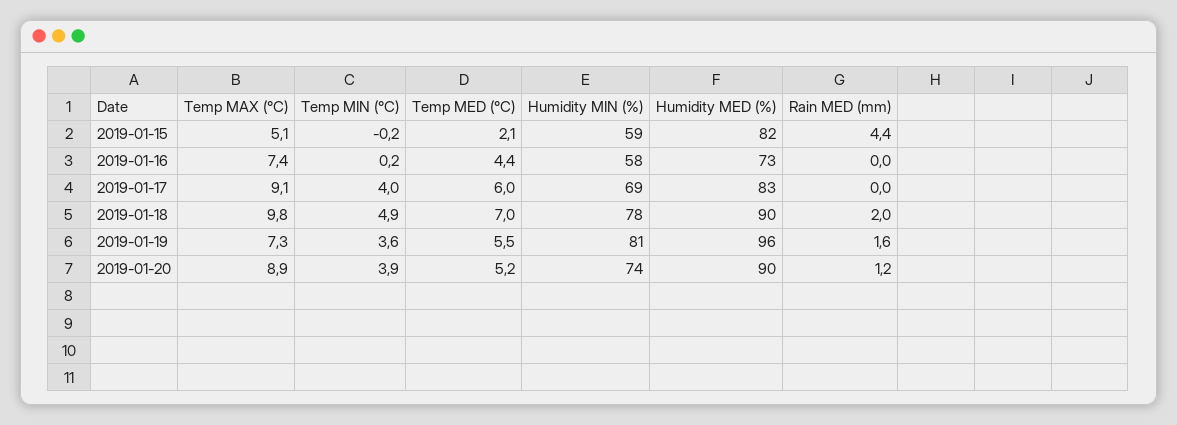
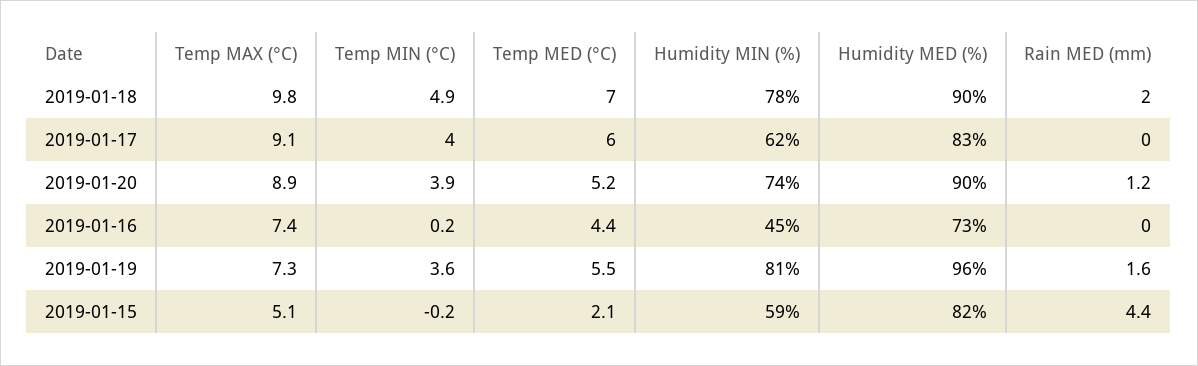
  {
    "Temp MAX (°C)": {
      "2019-01-15": 5.1,
      "2019-01-16": 7.4,
      "2019-01-17": 9.1,
      "2019-01-18": 9.8,
      "2019-01-19": 7.3,
      "2019-01-20": 8.9
    },
    "Temp MIN (°C)": {
      "2019-01-15": -0.2,
      "2019-01-16": 0.2,
      "2019-01-17": 4,
      "2019-01-18": 4.9,
      "2019-01-19": 3.6,
      "2019-01-20": 3.9
    },
    "Temp MED (°C)": {
      "2019-01-15": 2.1,
      "2019-01-16": 4.4,
      "2019-01-17": 6,
      "2019-01-18": 7,
      "2019-01-19": 5.5,
      "2019-01-20": 5.2
    },
    "Humidity MIN (%)": {
      "2019-01-15": 59,
-     "2019-01-16": 58,
+     "2019-01-16": 45,
-     "2019-01-17": 69,
+     "2019-01-17": 62,
      "2019-01-18": 78,
      "2019-01-19": 81,
      "2019-01-20": 74
    },
    "Humidity MED (%)": {
      "2019-01-15": 82,
      "2019-01-16": 73,
      "2019-01-17": 83,
      "2019-01-18": 90,
      "2019-01-19": 96,
      "2019-01-20": 90
    },
    "Rain MED (mm)": {
      "2019-01-15": 4.4,
      "2019-01-16": 0,
      "2019-01-17": 0,
      "2019-01-18": 2,
      "2019-01-19": 1.6,
      "2019-01-20": 1.2
    }
  }

